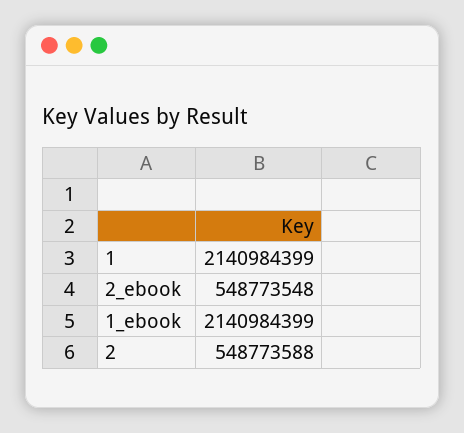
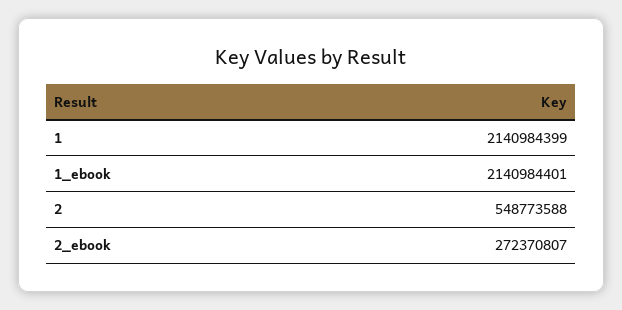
  {
    "1": 2140984399,
-   "2_ebook": 548773548,
+   "2_ebook": 272370807,
-   "1_ebook": 2140984399,
+   "1_ebook": 2140984401,
    "2": 548773588
  }

